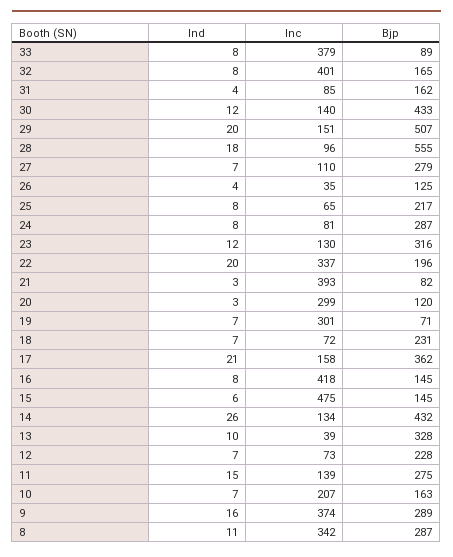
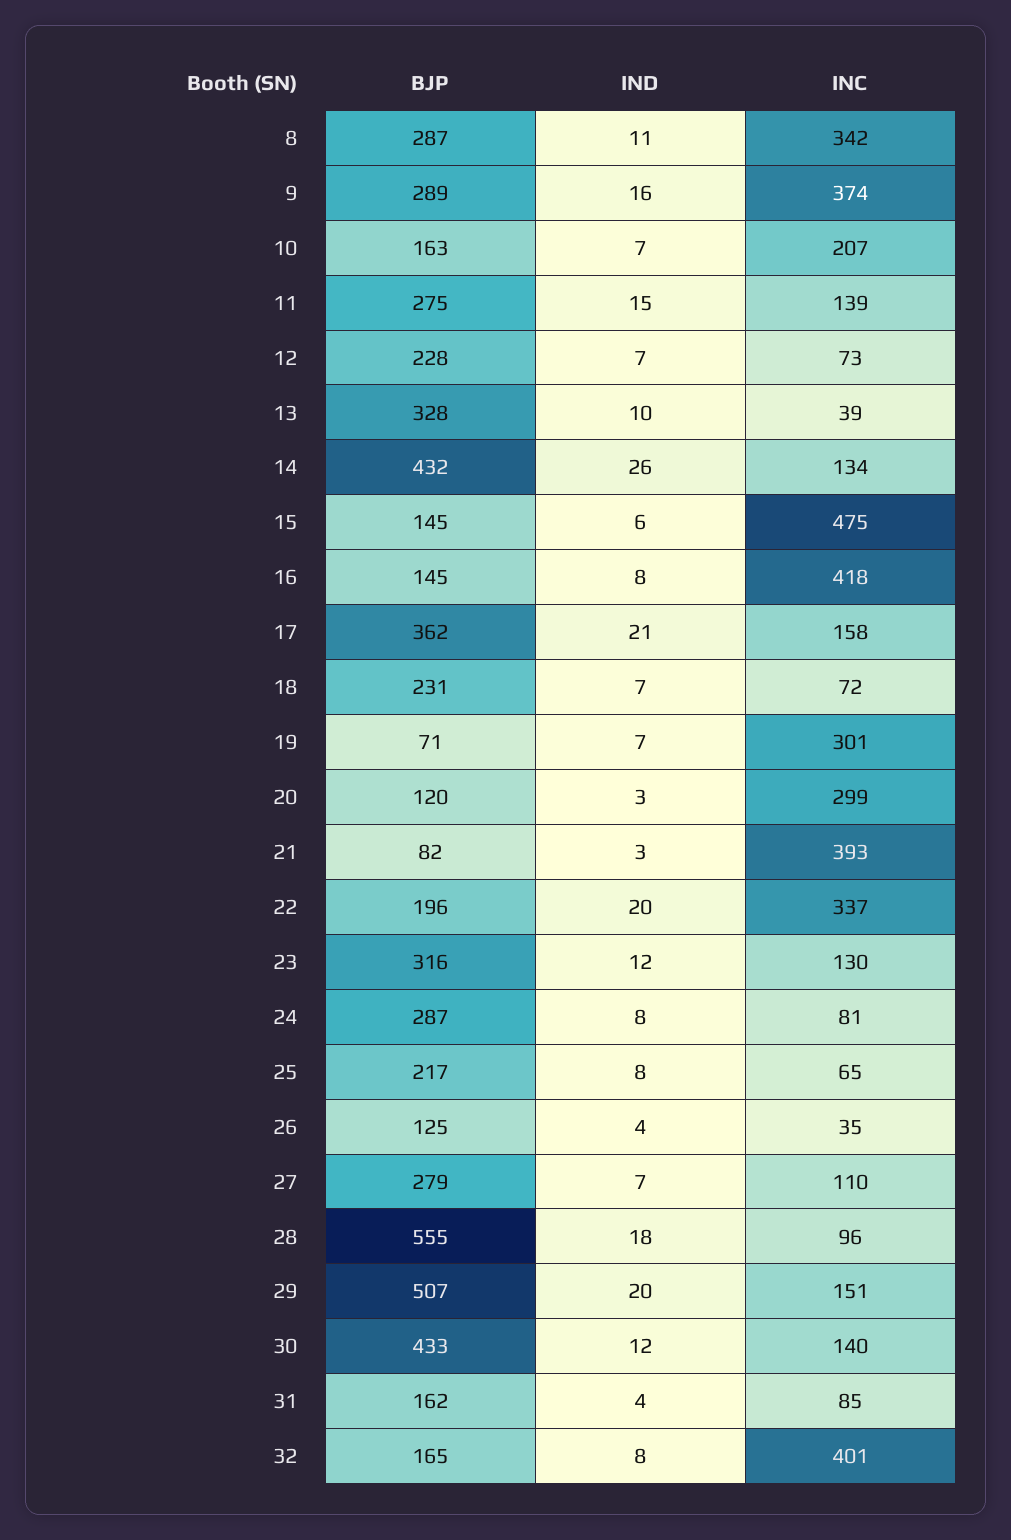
  {
    "Ind": {
-     "33": 8,
      "32": 8,
      "31": 4,
      "30": 12,
      "29": 20,
      "28": 18,
      "27": 7,
      "26": 4,
      "25": 8,
      "24": 8,
      "23": 12,
      "22": 20,
      "21": 3,
      "20": 3,
      "19": 7,
      "18": 7,
      "17": 21,
      "16": 8,
      "15": 6,
      "14": 26,
      "13": 10,
      "12": 7,
      "11": 15,
      "10": 7,
      "9": 16,
      "8": 11
    },
    "Inc": {
-     "33": 379,
      "32": 401,
      "31": 85,
      "30": 140,
      "29": 151,
      "28": 96,
      "27": 110,
      "26": 35,
      "25": 65,
      "24": 81,
      "23": 130,
      "22": 337,
      "21": 393,
      "20": 299,
      "19": 301,
      "18": 72,
      "17": 158,
      "16": 418,
      "15": 475,
      "14": 134,
      "13": 39,
      "12": 73,
      "11": 139,
      "10": 207,
      "9": 374,
      "8": 342
    },
    "Bjp": {
-     "33": 89,
      "32": 165,
      "31": 162,
      "30": 433,
      "29": 507,
      "28": 555,
      "27": 279,
      "26": 125,
      "25": 217,
      "24": 287,
      "23": 316,
      "22": 196,
      "21": 82,
      "20": 120,
      "19": 71,
      "18": 231,
      "17": 362,
      "16": 145,
      "15": 145,
      "14": 432,
      "13": 328,
      "12": 228,
      "11": 275,
      "10": 163,
      "9": 289,
      "8": 287
    }
  }

